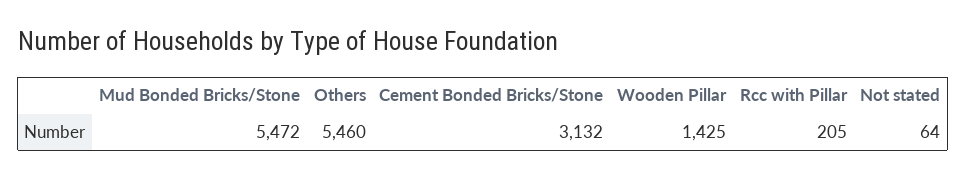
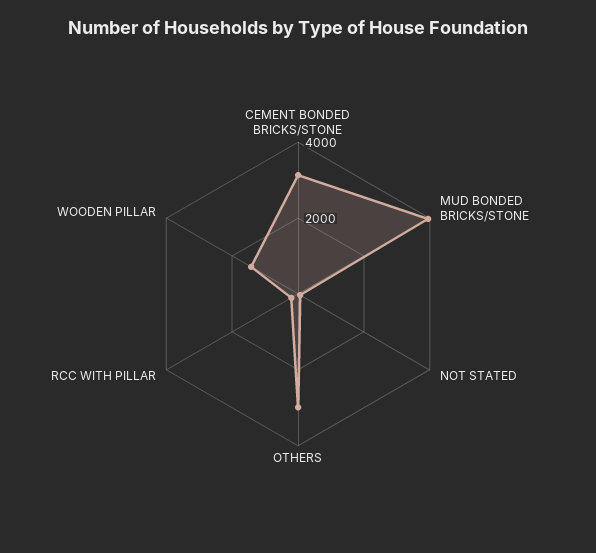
  {
-   "Mud Bonded Bricks/Stone": 5472,
+   "Mud Bonded Bricks/Stone": 4000,
-   "Others": 5460,
+   "Others": 3000,
    "Cement Bonded Bricks/Stone": 3132,
    "Wooden Pillar": 1425,
    "Rcc with Pillar": 205,
    "Not stated": 64
  }

